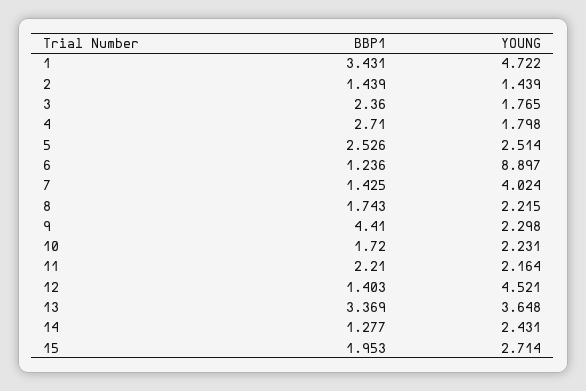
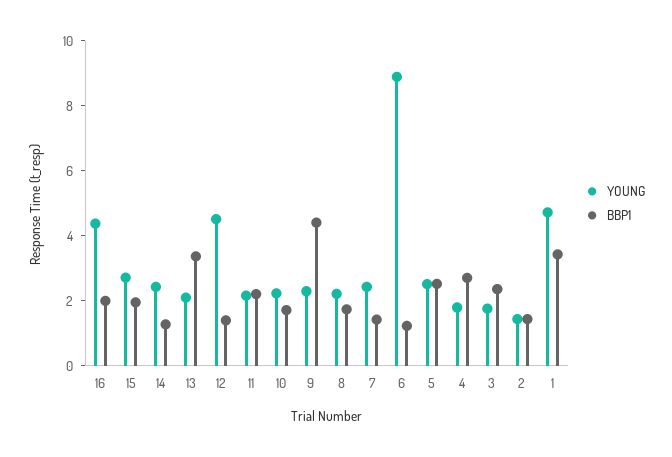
  {
    "BBP1": {
      "1": 3.431,
      "2": 1.439,
      "3": 2.36,
      "4": 2.71,
      "5": 2.526,
      "6": 1.236,
      "7": 1.425,
      "8": 1.743,
      "9": 4.41,
      "10": 1.72,
      "11": 2.21,
      "12": 1.403,
      "13": 3.369,
      "14": 1.277,
-     "15": 1.953
+     "15": 1.953,
+     "16": 2
    },
    "YOUNG": {
      "1": 4.722,
      "2": 1.439,
      "3": 1.765,
      "4": 1.798,
      "5": 2.514,
      "6": 8.897,
-     "7": 4.024,
+     "7": 2.5,
      "8": 2.215,
      "9": 2.298,
      "10": 2.231,
      "11": 2.164,
      "12": 4.521,
-     "13": 3.648,
+     "13": 2,
      "14": 2.431,
-     "15": 2.714
+     "15": 2.714,
+     "16": 4.5
    }
  }

